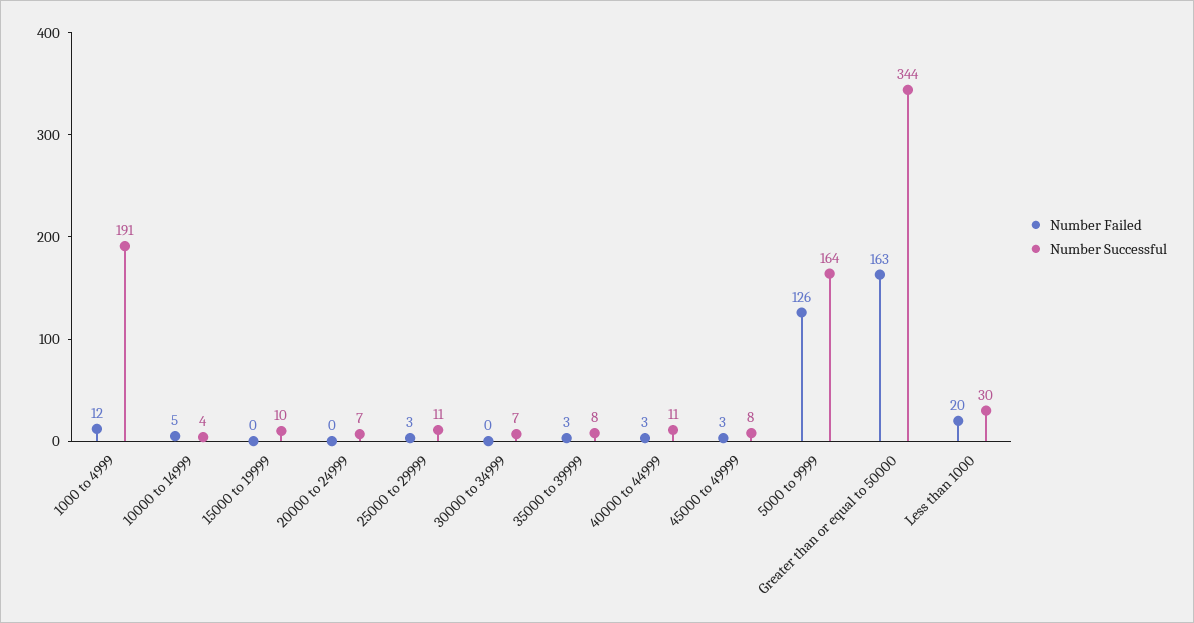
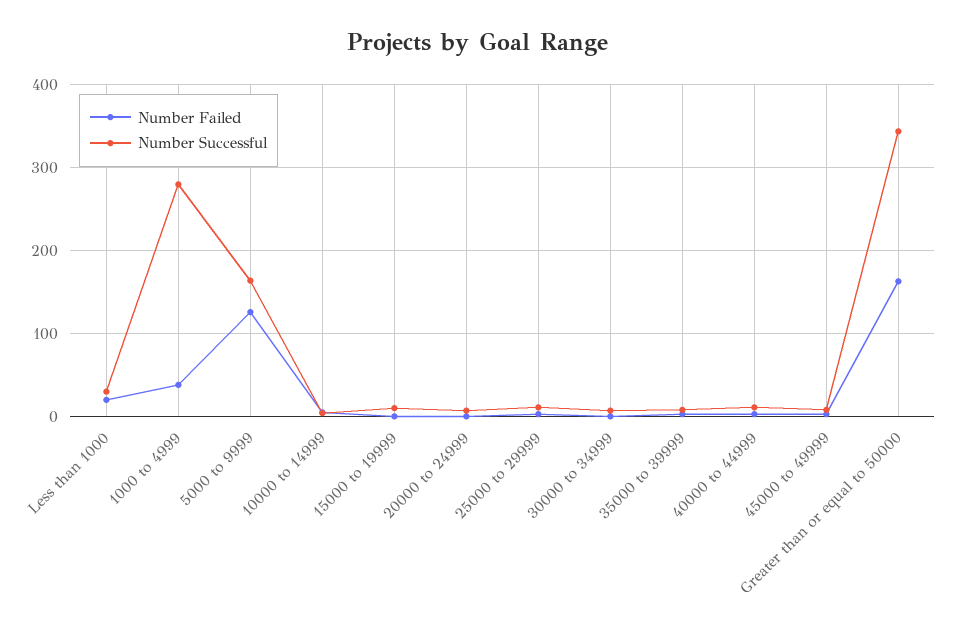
  {
    "Number Failed": {
-     "1000 to 4999": 12,
+     "1000 to 4999": 40,
      "10000 to 14999": 5,
      "15000 to 19999": 0,
      "20000 to 24999": 0,
      "25000 to 29999": 3,
      "30000 to 34999": 0,
      "35000 to 39999": 3,
      "40000 to 44999": 3,
      "45000 to 49999": 3,
      "5000 to 9999": 126,
      "Greater than or equal to 50000": 163,
      "Less than 1000": 20
    },
    "Number Successful": {
-     "1000 to 4999": 191,
+     "1000 to 4999": 280,
      "10000 to 14999": 4,
      "15000 to 19999": 10,
      "20000 to 24999": 7,
      "25000 to 29999": 11,
      "30000 to 34999": 7,
      "35000 to 39999": 8,
      "40000 to 44999": 11,
      "45000 to 49999": 8,
      "5000 to 9999": 164,
      "Greater than or equal to 50000": 344,
      "Less than 1000": 30
    }
  }

